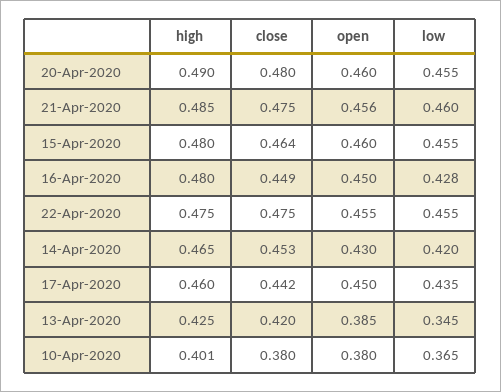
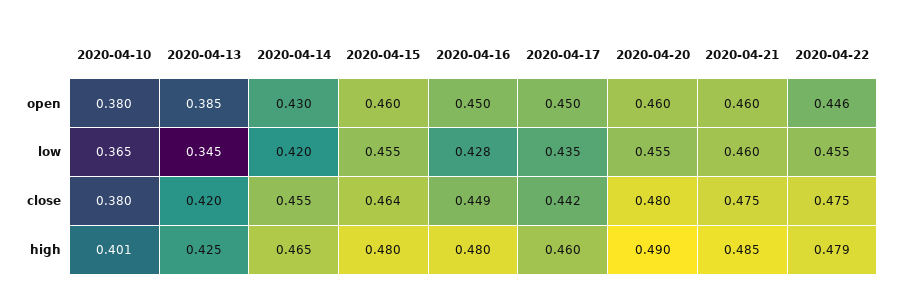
  {
    "high": {
      "20-Apr-2020": 0.49,
      "21-Apr-2020": 0.485,
      "15-Apr-2020": 0.48,
      "16-Apr-2020": 0.48,
-     "22-Apr-2020": 0.475,
+     "22-Apr-2020": 0.479,
      "14-Apr-2020": 0.465,
      "17-Apr-2020": 0.46,
      "13-Apr-2020": 0.425,
      "10-Apr-2020": 0.401
    },
    "close": {
      "20-Apr-2020": 0.48,
      "21-Apr-2020": 0.475,
      "15-Apr-2020": 0.464,
      "16-Apr-2020": 0.449,
      "22-Apr-2020": 0.475,
-     "14-Apr-2020": 0.453,
+     "14-Apr-2020": 0.455,
      "17-Apr-2020": 0.442,
      "13-Apr-2020": 0.42,
      "10-Apr-2020": 0.38
    },
    "open": {
      "20-Apr-2020": 0.46,
-     "21-Apr-2020": 0.456,
+     "21-Apr-2020": 0.46,
      "15-Apr-2020": 0.46,
      "16-Apr-2020": 0.45,
-     "22-Apr-2020": 0.455,
+     "22-Apr-2020": 0.446,
      "14-Apr-2020": 0.43,
      "17-Apr-2020": 0.45,
      "13-Apr-2020": 0.385,
      "10-Apr-2020": 0.38
    },
    "low": {
      "20-Apr-2020": 0.455,
      "21-Apr-2020": 0.46,
      "15-Apr-2020": 0.455,
      "16-Apr-2020": 0.428,
      "22-Apr-2020": 0.455,
      "14-Apr-2020": 0.42,
      "17-Apr-2020": 0.435,
      "13-Apr-2020": 0.345,
      "10-Apr-2020": 0.365
    }
  }

